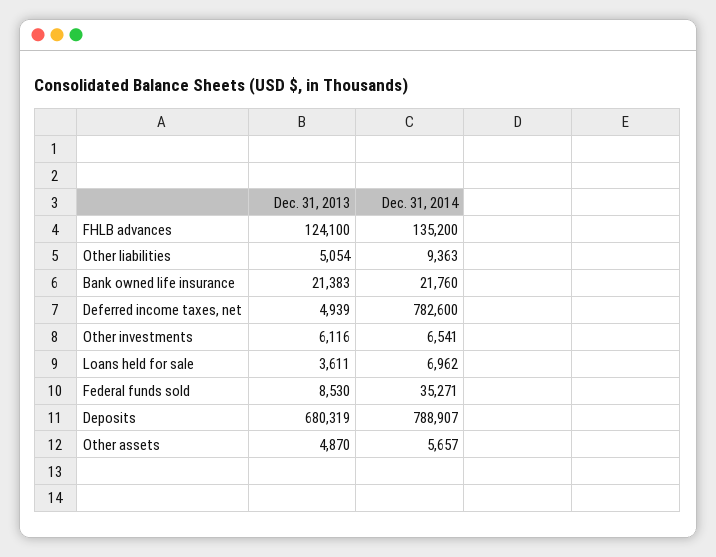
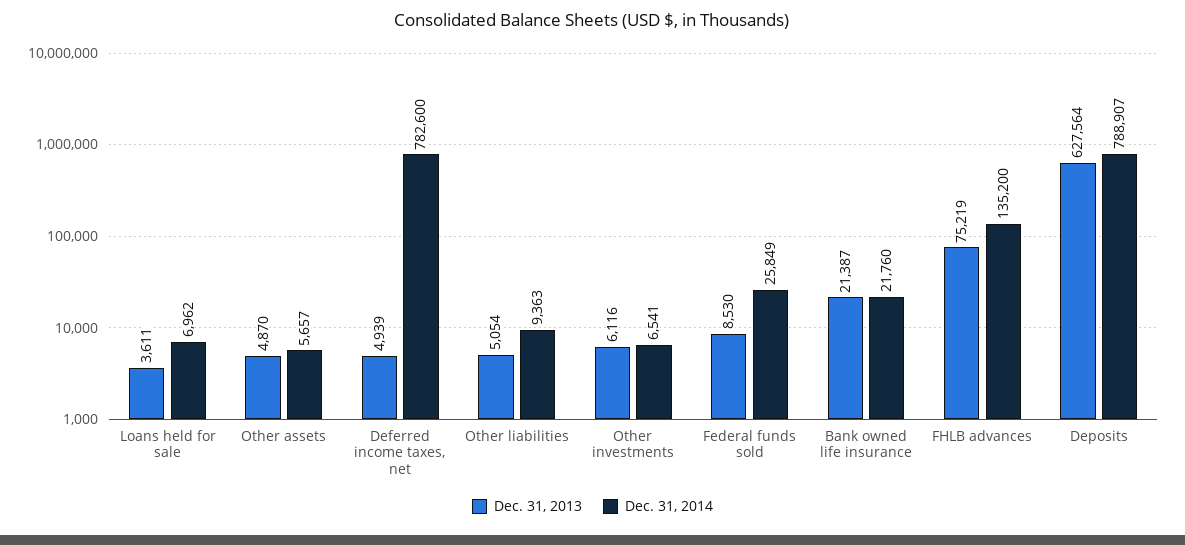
  {
    "Dec. 31, 2013": {
-     "FHLB advances": 124100,
+     "FHLB advances": 75219,
      "Other liabilities": 5054,
-     "Bank owned life insurance": 21383,
+     "Bank owned life insurance": 21387,
      "Deferred income taxes, net": 4939,
      "Other investments": 6116,
      "Loans held for sale": 3611,
      "Federal funds sold": 8530,
-     "Deposits": 680319,
+     "Deposits": 627564,
      "Other assets": 4870
    },
    "Dec. 31, 2014": {
      "FHLB advances": 135200,
      "Other liabilities": 9363,
      "Bank owned life insurance": 21760,
      "Deferred income taxes, net": 782600,
      "Other investments": 6541,
      "Loans held for sale": 6962,
-     "Federal funds sold": 35271,
+     "Federal funds sold": 25849,
      "Deposits": 788907,
      "Other assets": 5657
    }
  }

